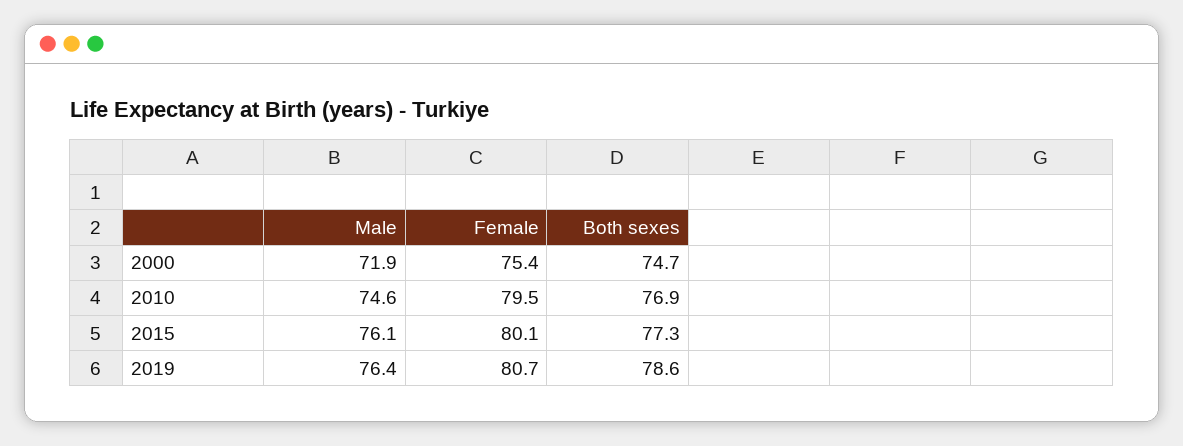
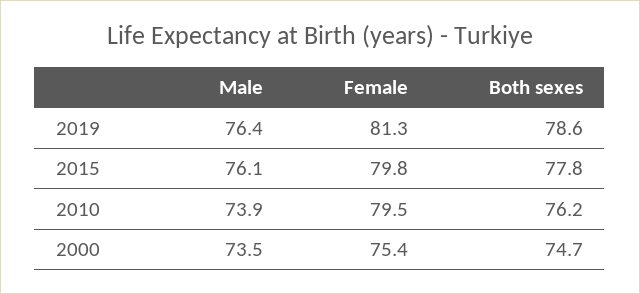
  {
    "Male": {
-     "2000": 71.9,
+     "2000": 73.5,
-     "2010": 74.6,
+     "2010": 73.9,
      "2015": 76.1,
      "2019": 76.4
    },
    "Female": {
      "2000": 75.4,
      "2010": 79.5,
-     "2015": 80.1,
+     "2015": 79.8,
-     "2019": 80.7
+     "2019": 81.3
    },
    "Both sexes": {
      "2000": 74.7,
-     "2010": 76.9,
+     "2010": 76.2,
-     "2015": 77.3,
+     "2015": 77.8,
      "2019": 78.6
    }
  }

